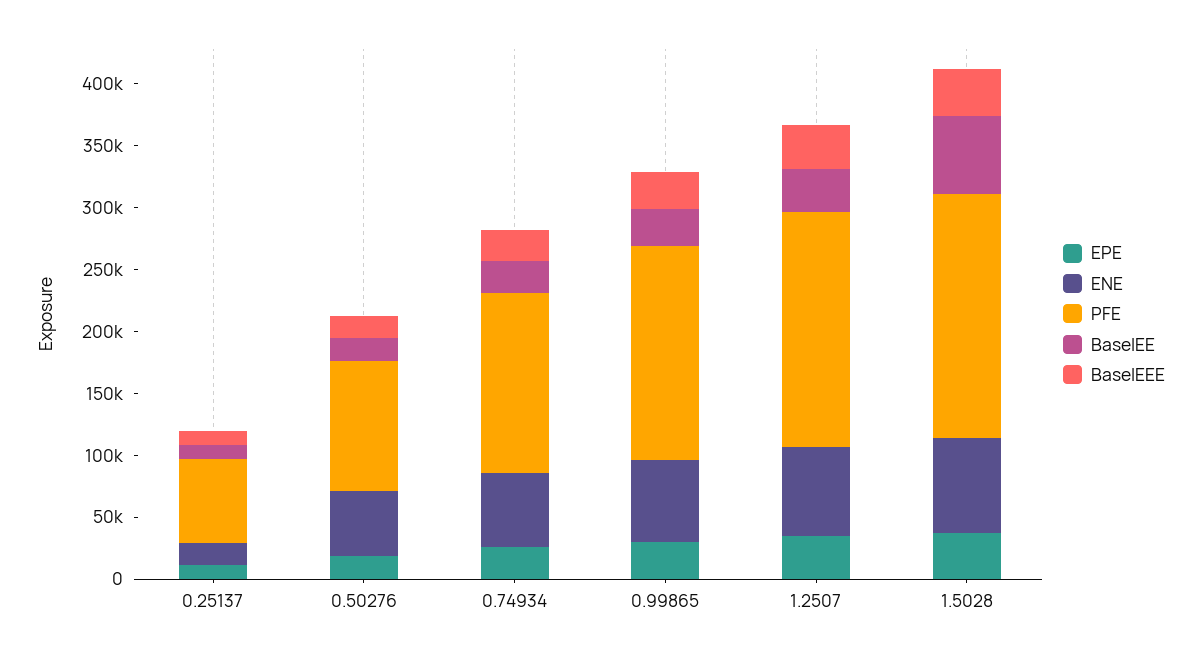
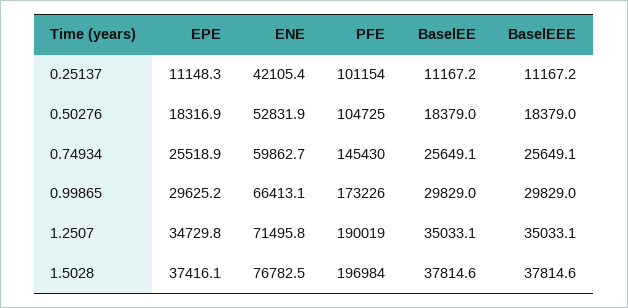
  {
    "EPE": {
      "0.25137": 11148.3,
      "0.50276": 18316.9,
      "0.74934": 25518.9,
      "0.99865": 29625.2,
      "1.2507": 34729.8,
      "1.5028": 37416.1
    },
    "ENE": {
-     "0.25137": 20000,
+     "0.25137": 42105.4,
      "0.50276": 52831.9,
      "0.74934": 59862.7,
      "0.99865": 66413.1,
      "1.2507": 71495.8,
      "1.5028": 76782.5
    },
    "PFE": {
-     "0.25137": 70000,
+     "0.25137": 101154,
      "0.50276": 104725,
      "0.74934": 145430,
      "0.99865": 173226,
      "1.2507": 190019,
      "1.5028": 196984
    },
    "BaselEE": {
      "0.25137": 11167.2,
      "0.50276": 18379,
      "0.74934": 25649.1,
      "0.99865": 29829,
      "1.2507": 35033.1,
-     "1.5028": 60000
+     "1.5028": 37814.6
    },
    "BaselEEE": {
      "0.25137": 11167.2,
      "0.50276": 18379,
      "0.74934": 25649.1,
      "0.99865": 29829,
      "1.2507": 35033.1,
      "1.5028": 37814.6
    }
  }

